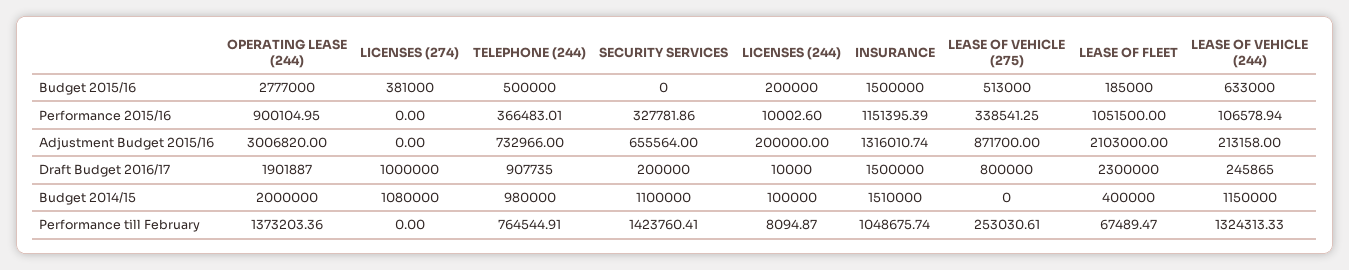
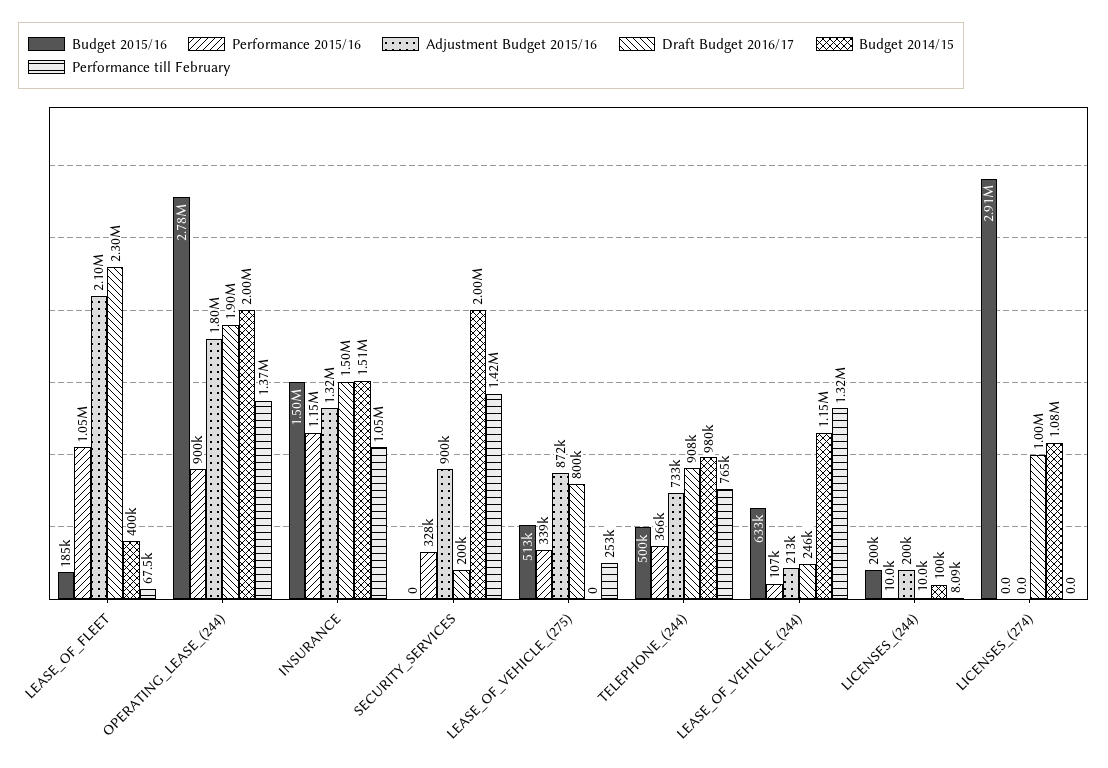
  {
    "Budget 2015/16": {
      "OPERATING LEASE (244)": 2777000,
-     "LICENSES (274)": 381000,
+     "LICENSES (274)": 2910000,
      "TELEPHONE (244)": 500000,
      "SECURITY SERVICES": 0,
      "LICENSES (244)": 200000,
      "INSURANCE": 1500000,
      "LEASE OF VEHICLE (275)": 513000,
      "LEASE OF FLEET": 185000,
      "LEASE OF VEHICLE (244)": 633000
    },
    "Performance 2015/16": {
      "OPERATING LEASE (244)": 900104.95,
      "LICENSES (274)": 0,
      "TELEPHONE (244)": 366483.01,
      "SECURITY SERVICES": 327781.86,
      "LICENSES (244)": 10002.6,
      "INSURANCE": 1151395.39,
      "LEASE OF VEHICLE (275)": 338541.25,
      "LEASE OF FLEET": 1051500,
      "LEASE OF VEHICLE (244)": 106578.94
    },
    "Adjustment Budget 2015/16": {
-     "OPERATING LEASE (244)": 3006820,
+     "OPERATING LEASE (244)": 1800000,
      "LICENSES (274)": 0,
      "TELEPHONE (244)": 732966,
-     "SECURITY SERVICES": 655564,
+     "SECURITY SERVICES": 900000,
      "LICENSES (244)": 200000,
      "INSURANCE": 1316010.74,
      "LEASE OF VEHICLE (275)": 871700,
      "LEASE OF FLEET": 2103000,
      "LEASE OF VEHICLE (244)": 213158
    },
    "Draft Budget 2016/17": {
      "OPERATING LEASE (244)": 1901887,
      "LICENSES (274)": 1000000,
      "TELEPHONE (244)": 907735,
      "SECURITY SERVICES": 200000,
      "LICENSES (244)": 10000,
      "INSURANCE": 1500000,
      "LEASE OF VEHICLE (275)": 800000,
      "LEASE OF FLEET": 2300000,
      "LEASE OF VEHICLE (244)": 245865
    },
    "Budget 2014/15": {
      "OPERATING LEASE (244)": 2000000,
      "LICENSES (274)": 1080000,
      "TELEPHONE (244)": 980000,
-     "SECURITY SERVICES": 1100000,
+     "SECURITY SERVICES": 2000000,
      "LICENSES (244)": 100000,
      "INSURANCE": 1510000,
      "LEASE OF VEHICLE (275)": 0,
      "LEASE OF FLEET": 400000,
      "LEASE OF VEHICLE (244)": 1150000
    },
    "Performance till February": {
      "OPERATING LEASE (244)": 1373203.36,
      "LICENSES (274)": 0,
      "TELEPHONE (244)": 764544.91,
      "SECURITY SERVICES": 1423760.41,
      "LICENSES (244)": 8094.87,
      "INSURANCE": 1048675.74,
      "LEASE OF VEHICLE (275)": 253030.61,
      "LEASE OF FLEET": 67489.47,
      "LEASE OF VEHICLE (244)": 1324313.33
    }
  }

